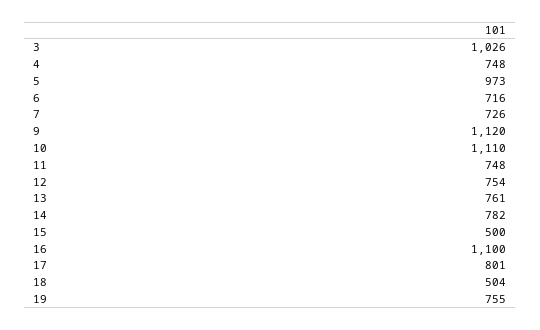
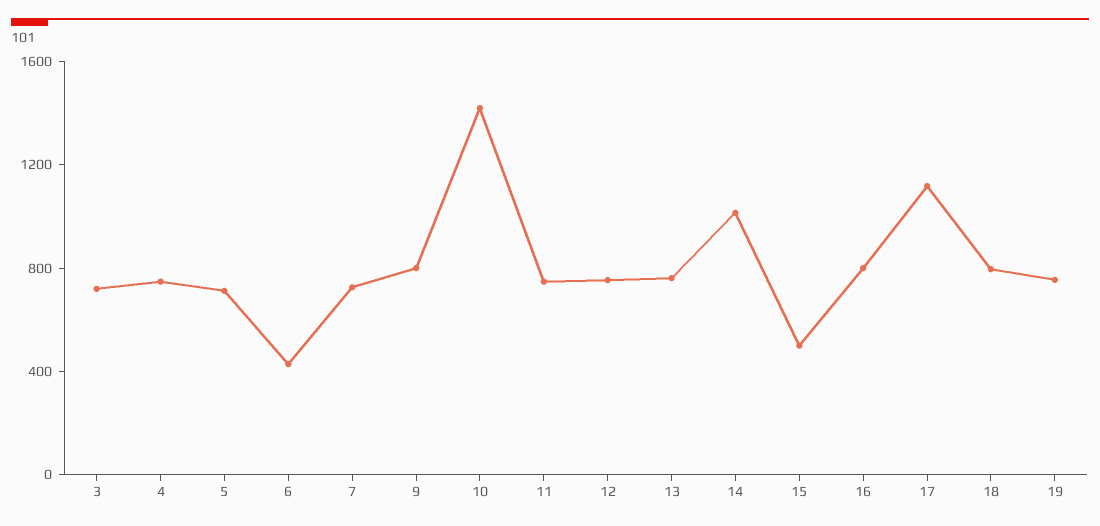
  {
-   "3": 1026,
+   "3": 700,
    "4": 748,
-   "5": 973,
+   "5": 700,
-   "6": 716,
+   "6": 400,
    "7": 726,
-   "9": 1120,
+   "9": 800,
-   "10": 1110,
+   "10": 1400,
    "11": 748,
    "12": 754,
    "13": 761,
-   "14": 782,
+   "14": 1000,
    "15": 500,
-   "16": 1100,
+   "16": 800,
-   "17": 801,
+   "17": 1100,
-   "18": 504,
+   "18": 800,
    "19": 755
  }

